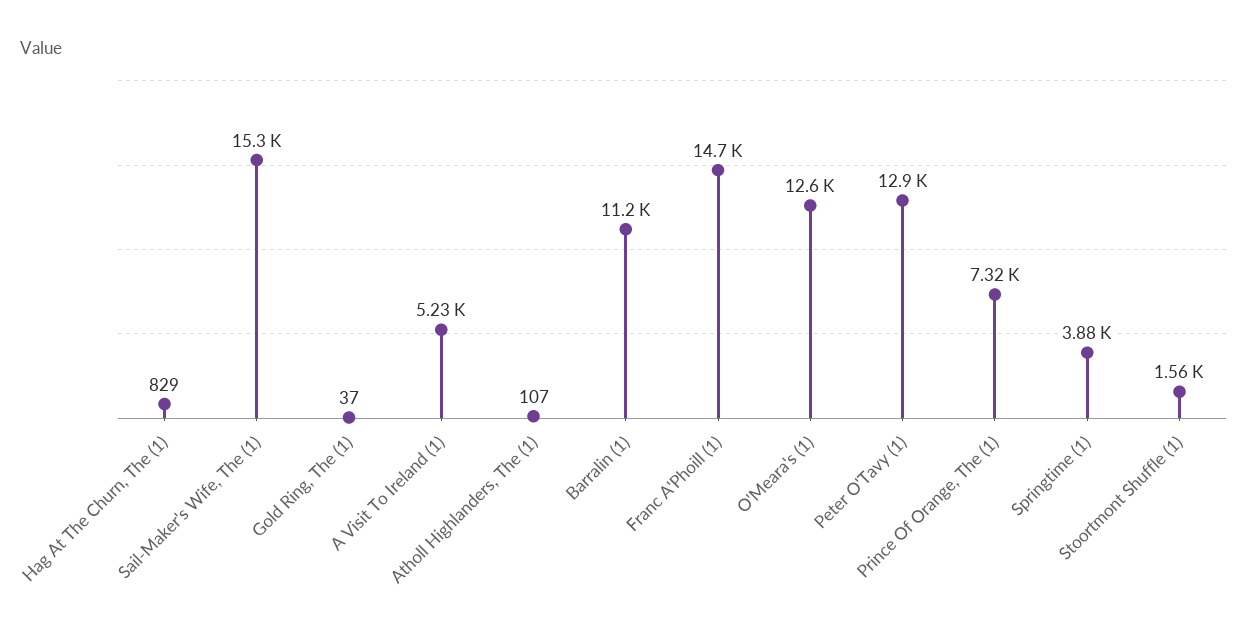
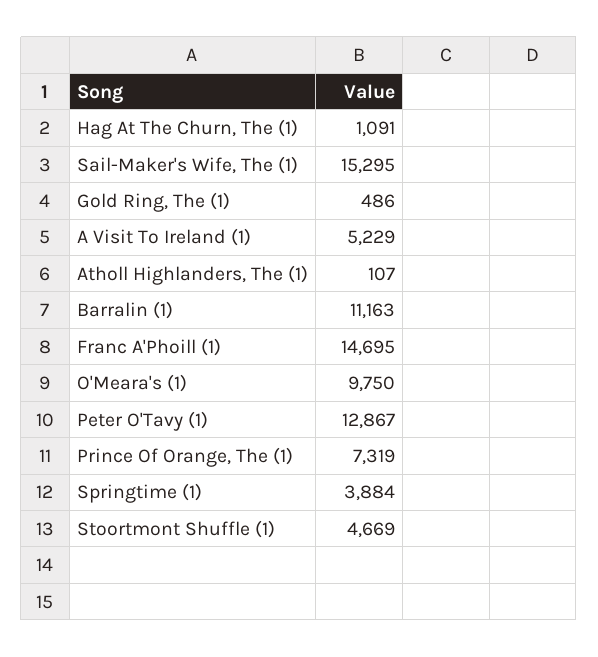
  {
-   "Hag At The Churn, The (1)": 829,
+   "Hag At The Churn, The (1)": 1091,
    "Sail-Maker's Wife, The (1)": 15295,
-   "Gold Ring, The (1)": 37,
+   "Gold Ring, The (1)": 486,
    "A Visit To Ireland (1)": 5229,
    "Atholl Highlanders, The (1)": 107,
    "Barralin (1)": 11163,
    "Franc A'Phoill (1)": 14695,
-   "O'Meara's (1)": 12600,
+   "O'Meara's (1)": 9750,
    "Peter O'Tavy (1)": 12867,
    "Prince Of Orange, The (1)": 7319,
    "Springtime (1)": 3884,
-   "Stoortmont Shuffle (1)": 1560
+   "Stoortmont Shuffle (1)": 4669
  }

